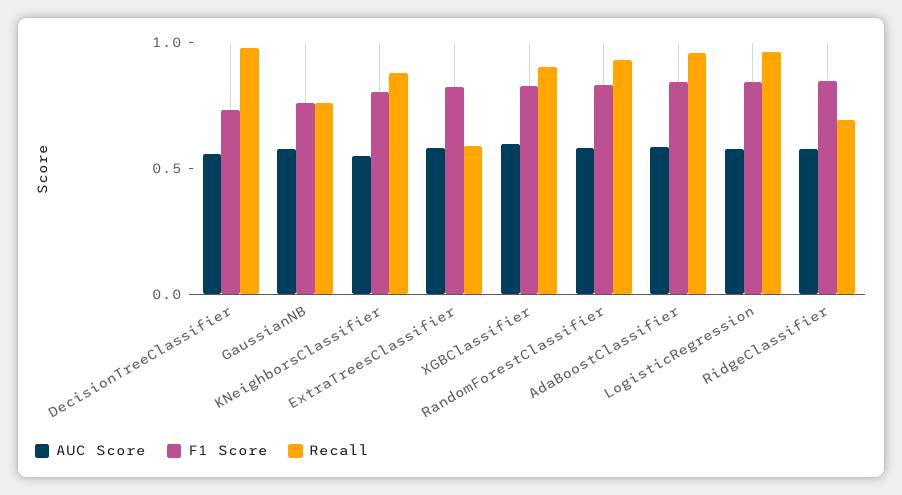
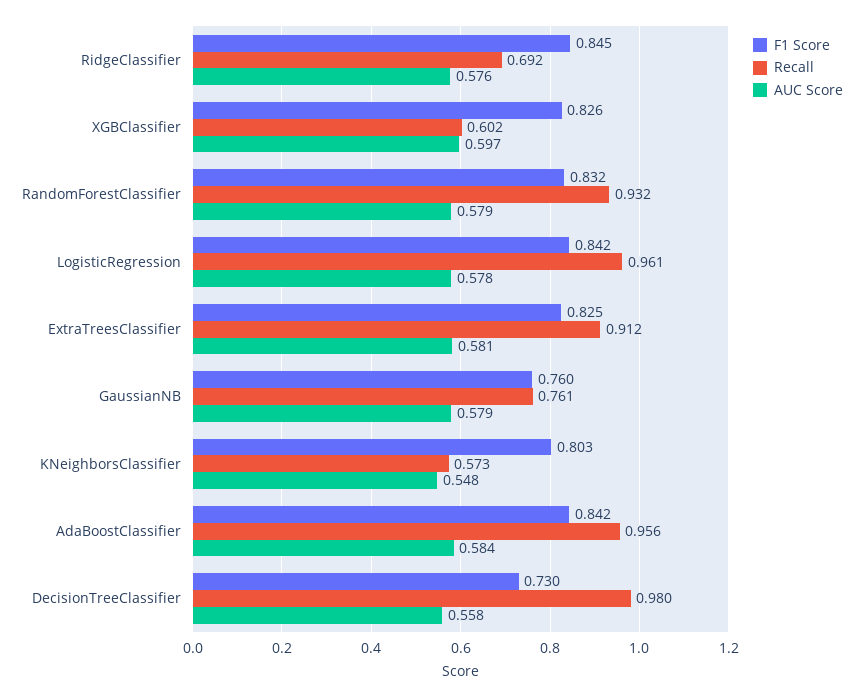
  {
    "AUC Score": {
      "DecisionTreeClassifier": 0.558,
      "GaussianNB": 0.579,
      "KNeighborsClassifier": 0.548,
      "ExtraTreesClassifier": 0.581,
      "XGBClassifier": 0.597,
      "RandomForestClassifier": 0.579,
      "AdaBoostClassifier": 0.584,
      "LogisticRegression": 0.578,
      "RidgeClassifier": 0.576
    },
    "F1 Score": {
      "DecisionTreeClassifier": 0.73,
      "GaussianNB": 0.76,
      "KNeighborsClassifier": 0.803,
      "ExtraTreesClassifier": 0.825,
      "XGBClassifier": 0.826,
      "RandomForestClassifier": 0.832,
      "AdaBoostClassifier": 0.842,
      "LogisticRegression": 0.842,
      "RidgeClassifier": 0.845
    },
    "Recall": {
      "DecisionTreeClassifier": 0.98,
      "GaussianNB": 0.761,
-     "KNeighborsClassifier": 0.9,
+     "KNeighborsClassifier": 0.573,
-     "ExtraTreesClassifier": 0.6,
+     "ExtraTreesClassifier": 0.912,
-     "XGBClassifier": 0.9,
+     "XGBClassifier": 0.602,
      "RandomForestClassifier": 0.932,
      "AdaBoostClassifier": 0.956,
      "LogisticRegression": 0.961,
      "RidgeClassifier": 0.692
    }
  }

